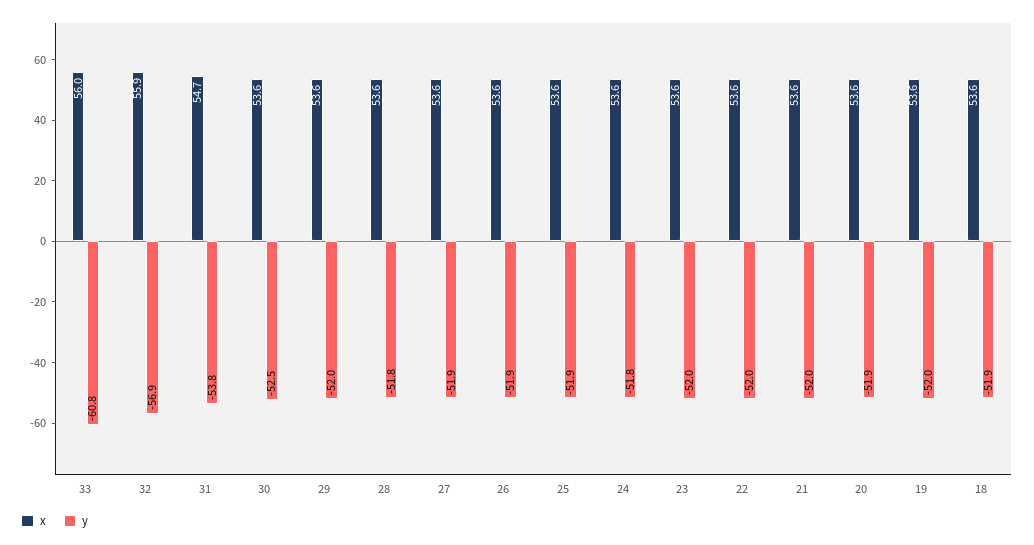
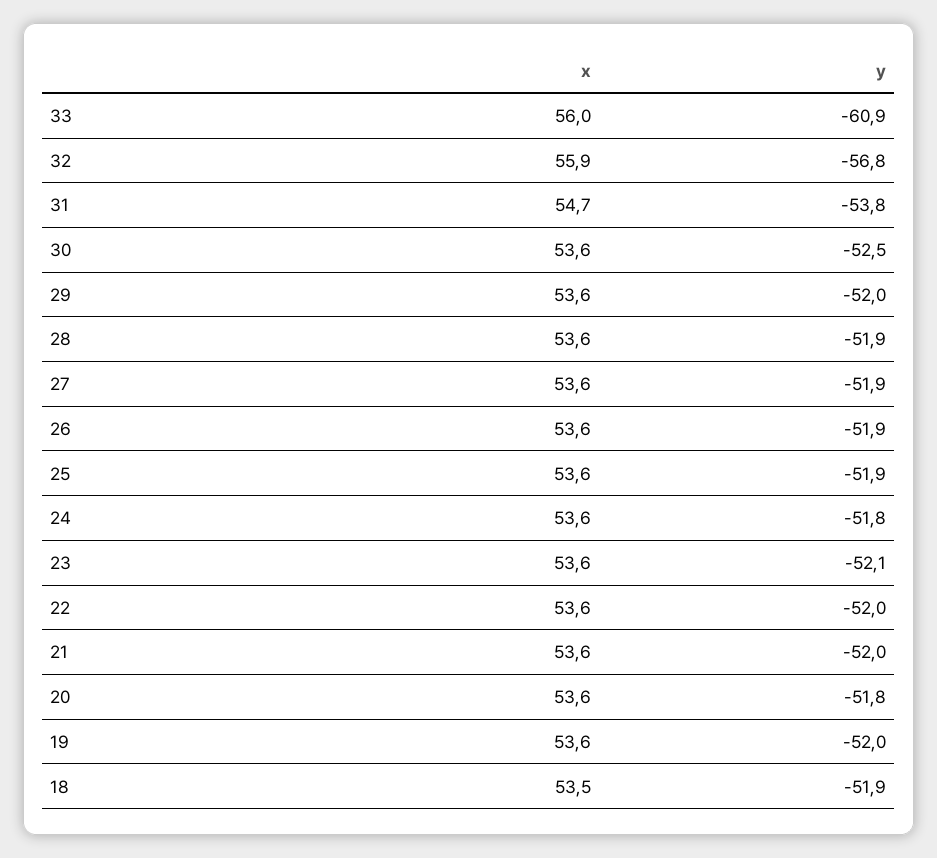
  {
    "x": {
      "33": 56,
      "32": 55.9,
      "31": 54.7,
      "30": 53.6,
      "29": 53.6,
      "28": 53.6,
      "27": 53.6,
      "26": 53.6,
      "25": 53.6,
      "24": 53.6,
      "23": 53.6,
      "22": 53.6,
      "21": 53.6,
      "20": 53.6,
      "19": 53.6,
-     "18": 53.6
+     "18": 53.5
    },
    "y": {
-     "33": -60.8,
+     "33": -60.9,
-     "32": -56.9,
+     "32": -56.8,
      "31": -53.8,
      "30": -52.5,
      "29": -52,
-     "28": -51.8,
+     "28": -51.9,
      "27": -51.9,
      "26": -51.9,
      "25": -51.9,
      "24": -51.8,
-     "23": -52,
+     "23": -52.1,
      "22": -52,
      "21": -52,
-     "20": -51.9,
+     "20": -51.8,
      "19": -52,
      "18": -51.9
    }
  }

